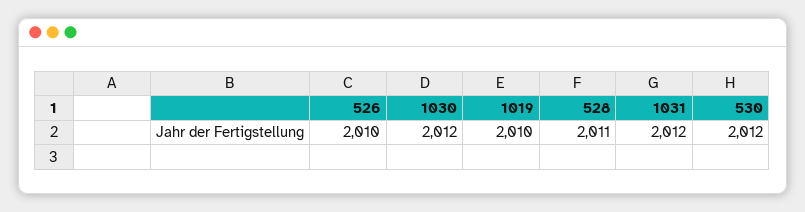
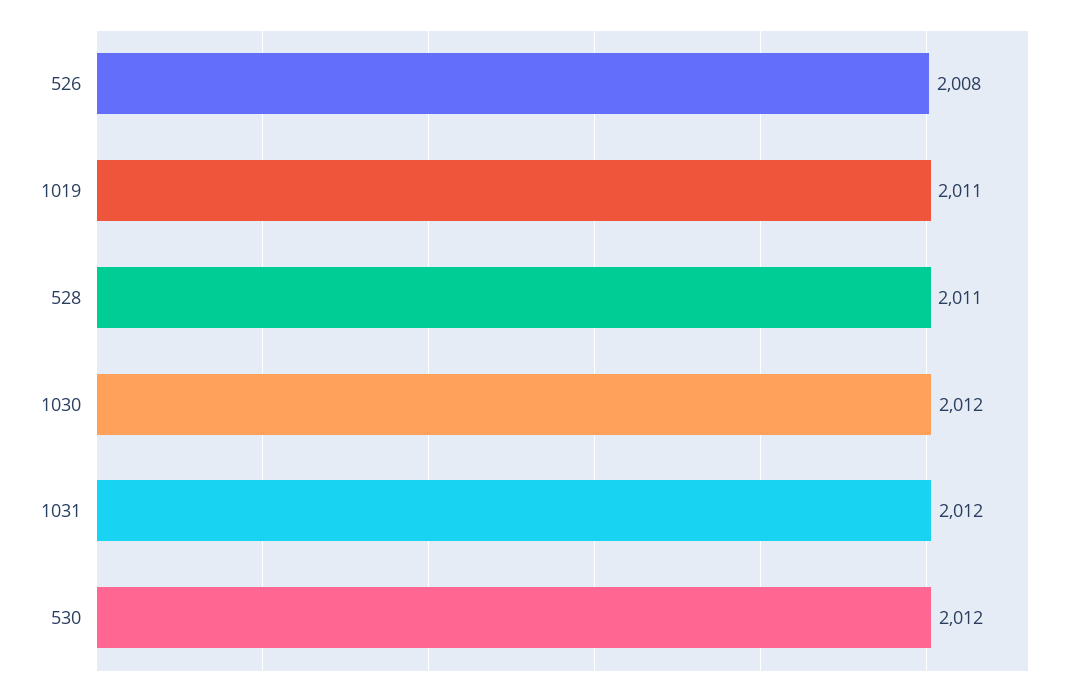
  {
-   "526": 2010,
+   "526": 2008,
    "1030": 2012,
-   "1019": 2010,
+   "1019": 2011,
    "528": 2011,
    "1031": 2012,
    "530": 2012
  }

